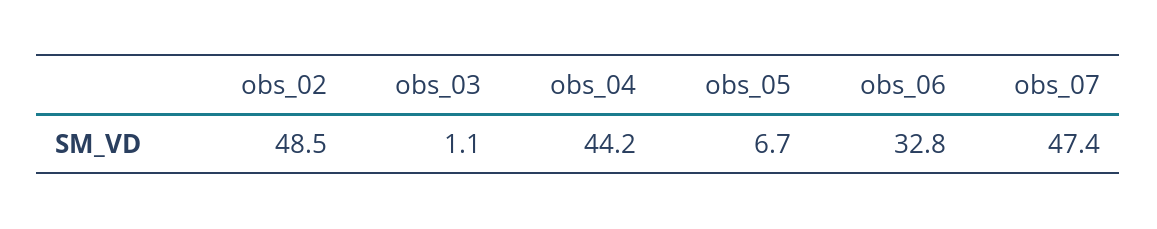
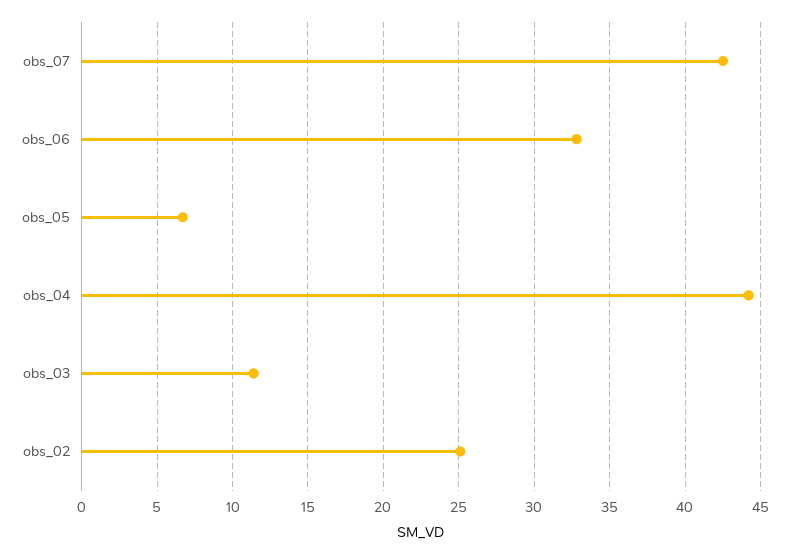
  {
-   "obs_02": 48.5,
+   "obs_02": 25,
-   "obs_03": 1.1,
+   "obs_03": 11.5,
    "obs_04": 44.2,
    "obs_05": 6.7,
    "obs_06": 32.8,
-   "obs_07": 47.4
+   "obs_07": 42.5
  }

